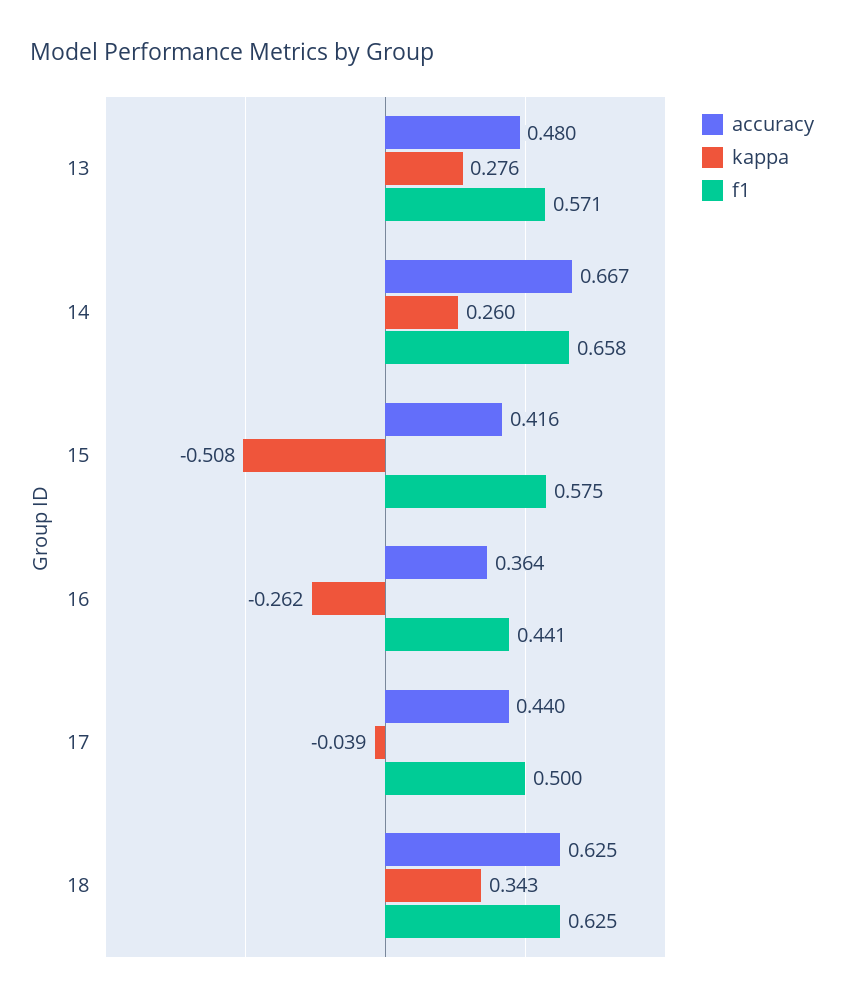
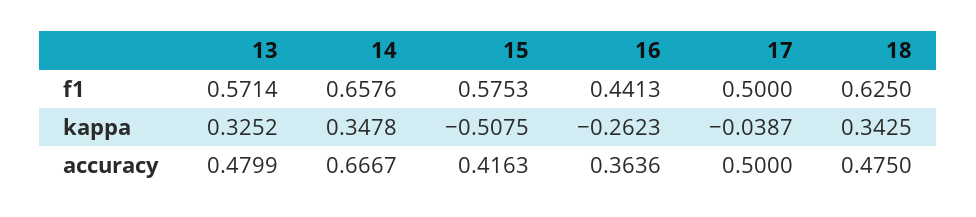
  {
    "accuracy": {
      "13": 0.4799,
      "14": 0.6667,
      "15": 0.4163,
      "16": 0.3636,
-     "17": 0.44,
+     "17": 0.5,
-     "18": 0.625
+     "18": 0.475
    },
    "kappa": {
-     "13": 0.276,
+     "13": 0.3252,
-     "14": 0.26,
+     "14": 0.3478,
      "15": -0.5075,
      "16": -0.2623,
      "17": -0.0387,
      "18": 0.3425
    },
    "f1": {
      "13": 0.5714,
      "14": 0.6576,
      "15": 0.5753,
      "16": 0.4413,
      "17": 0.5,
      "18": 0.625
    }
  }

